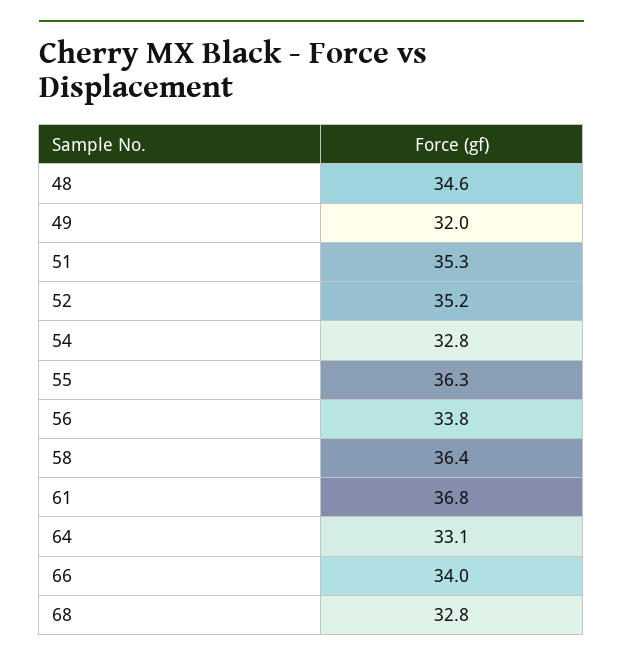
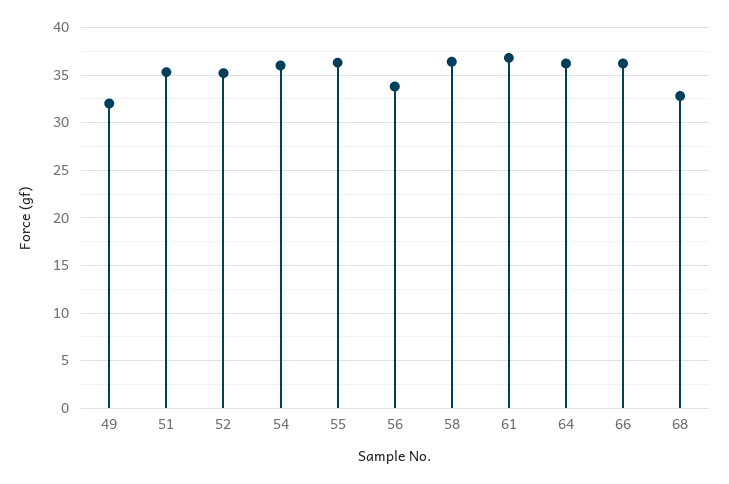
  {
-   "48": 34.6,
    "49": 32,
    "51": 35.3,
    "52": 35.2,
-   "54": 32.8,
+   "54": 36,
    "55": 36.3,
    "56": 33.8,
    "58": 36.4,
    "61": 36.8,
-   "64": 33.1,
+   "64": 36,
-   "66": 34,
+   "66": 36,
    "68": 32.8
  }

